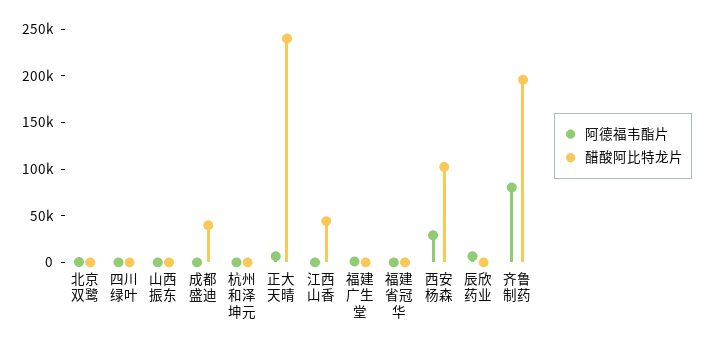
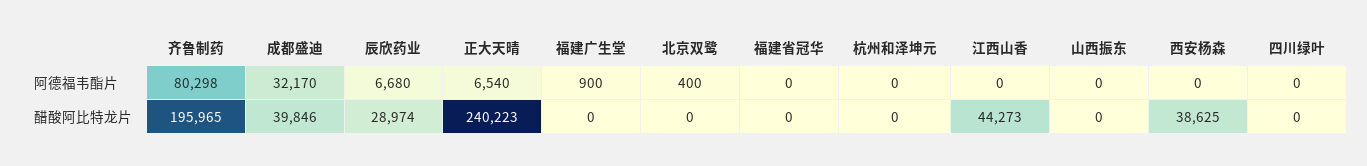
  {
    "阿德福韦酯片": {
      "北京双鹭": 400,
      "四川绿叶": 0,
      "山西振东": 0,
-     "成都盛迪": 0,
+     "成都盛迪": 32170,
      "杭州和泽坤元": 0,
      "正大天晴": 6540,
      "江西山香": 0,
      "福建广生堂": 900,
      "福建省冠华": 0,
-     "西安杨森": 30000,
+     "西安杨森": 0,
      "辰欣药业": 6680,
      "齐鲁制药": 80298
    },
    "醋酸阿比特龙片": {
      "北京双鹭": 0,
      "四川绿叶": 0,
      "山西振东": 0,
      "成都盛迪": 39846,
      "杭州和泽坤元": 0,
      "正大天晴": 240223,
      "江西山香": 44273,
      "福建广生堂": 0,
      "福建省冠华": 0,
-     "西安杨森": 100000,
+     "西安杨森": 38625,
-     "辰欣药业": 0,
+     "辰欣药业": 28974,
      "齐鲁制药": 195965
    }
  }

